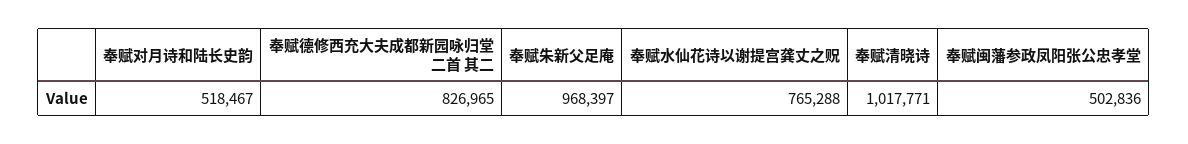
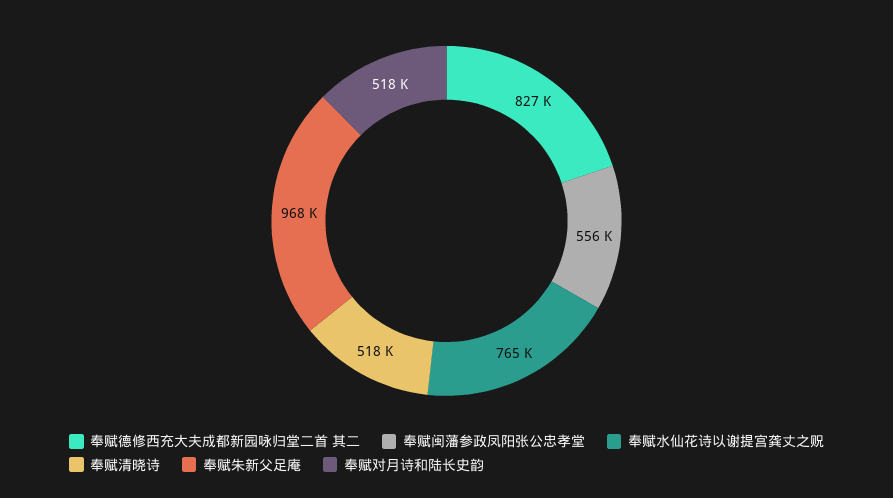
  {
    "奉赋对月诗和陆长史韵": 518467,
    "奉赋德修西充大夫成都新园咏归堂二首 其二": 826965,
    "奉赋朱新父足庵": 968397,
    "奉赋水仙花诗以谢提宫龚丈之贶": 765288,
-   "奉赋清晓诗": 1017771,
+   "奉赋清晓诗": 518000,
-   "奉赋闽藩参政凤阳张公忠孝堂": 502836
+   "奉赋闽藩参政凤阳张公忠孝堂": 556000
  }

